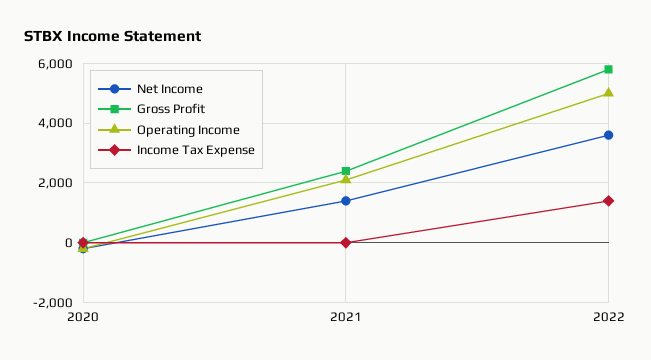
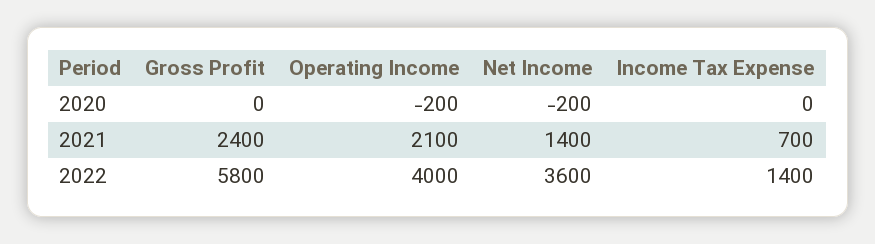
  {
    "Net Income": {
      "2020": -200,
      "2021": 1400,
      "2022": 3600
    },
    "Gross Profit": {
      "2020": 0,
      "2021": 2400,
      "2022": 5800
    },
    "Operating Income": {
      "2020": -200,
      "2021": 2100,
-     "2022": 5000
+     "2022": 4000
    },
    "Income Tax Expense": {
      "2020": 0,
-     "2021": 0,
+     "2021": 700,
      "2022": 1400
    }
  }

